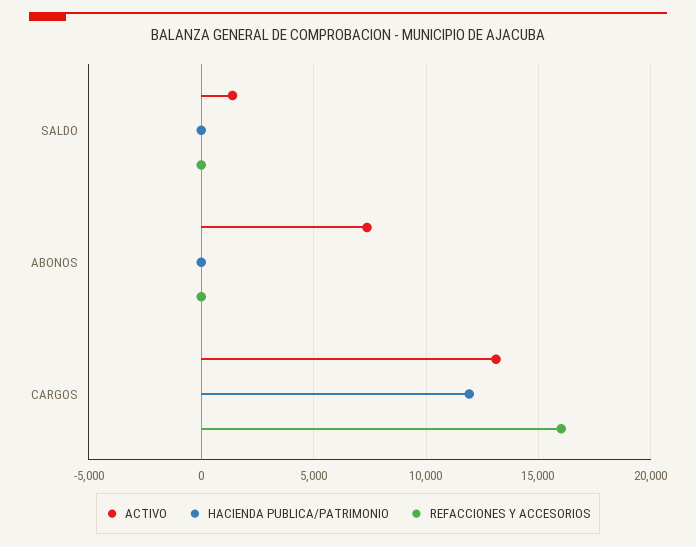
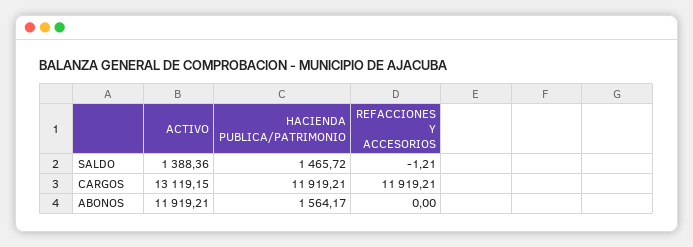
  {
    "ACTIVO": {
      "SALDO": 1388.36,
-     "ABONOS": 7500,
+     "ABONOS": 11919.21,
      "CARGOS": 13119.15
    },
    "HACIENDA PUBLICA/PATRIMONIO": {
-     "SALDO": 0,
+     "SALDO": 1465.72,
-     "ABONOS": 0,
+     "ABONOS": 1564.17,
      "CARGOS": 11919.21
    },
    "REFACCIONES Y ACCESORIOS": {
      "SALDO": -1.21,
      "ABONOS": 0,
-     "CARGOS": 16000
+     "CARGOS": 11919.21
    }
  }

